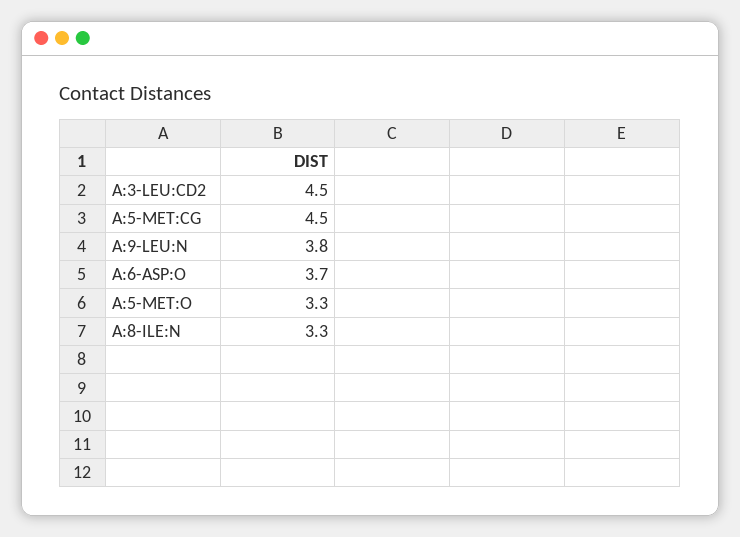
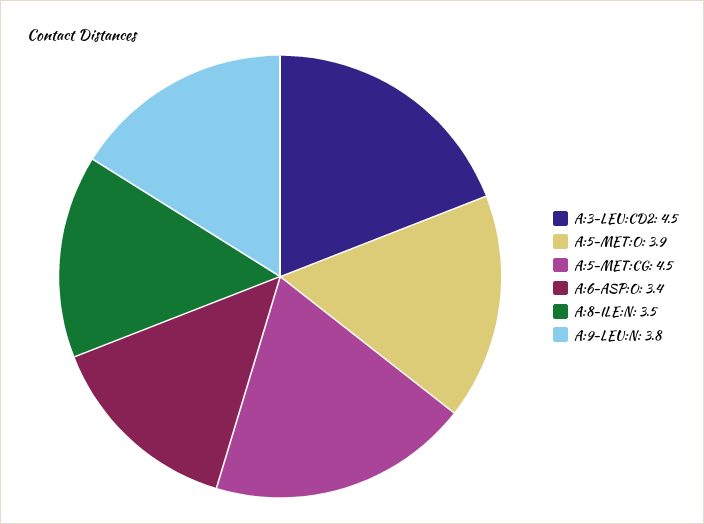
  {
    "A:3-LEU:CD2": 4.5,
    "A:5-MET:CG": 4.5,
    "A:9-LEU:N": 3.8,
-   "A:6-ASP:O": 3.7,
+   "A:6-ASP:O": 3.4,
-   "A:5-MET:O": 3.3,
+   "A:5-MET:O": 3.9,
-   "A:8-ILE:N": 3.3
+   "A:8-ILE:N": 3.5
  }

